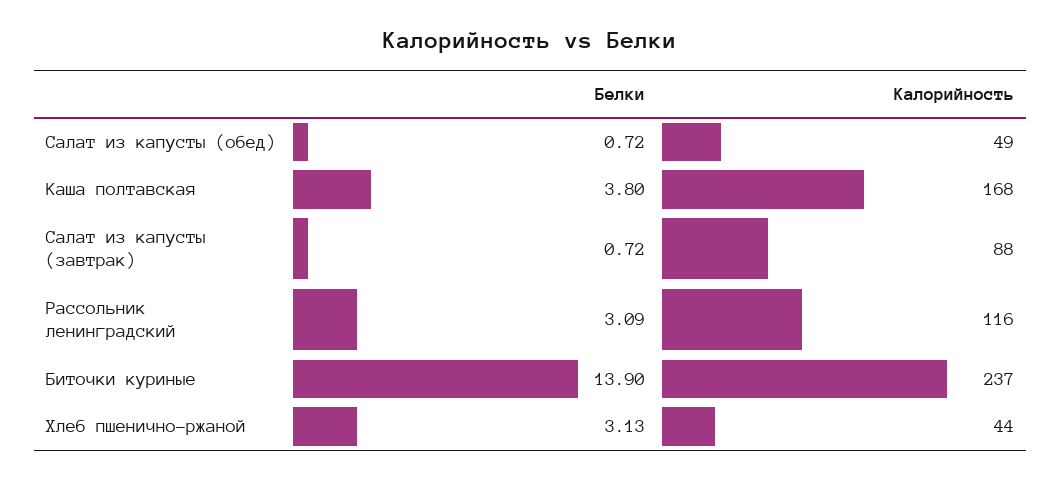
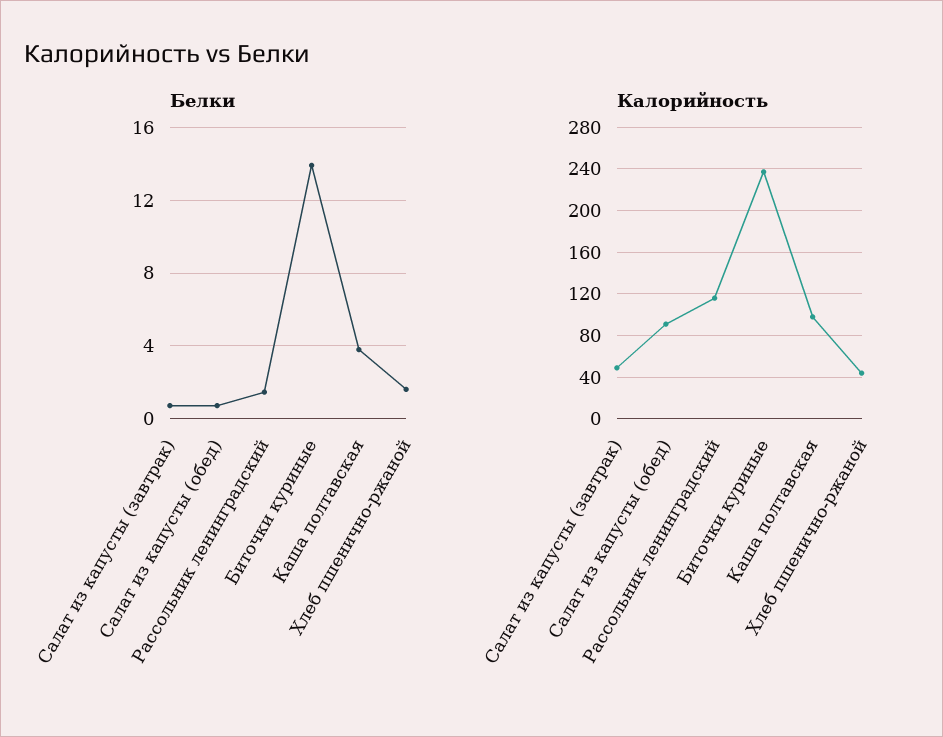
  {
    "Белки": {
      "Салат из капусты (обед)": 0.72,
      "Каша полтавская": 3.8,
      "Салат из капусты (завтрак)": 0.72,
-     "Рассольник ленинградский": 3.09,
+     "Рассольник ленинградский": 1.5,
      "Биточки куриные": 13.9,
-     "Хлеб пшенично-ржаной": 3.13
+     "Хлеб пшенично-ржаной": 1.5
    },
    "Калорийность": {
-     "Салат из капусты (обед)": 49,
+     "Салат из капусты (обед)": 90,
-     "Каша полтавская": 168,
+     "Каша полтавская": 100,
-     "Салат из капусты (завтрак)": 88,
+     "Салат из капусты (завтрак)": 50,
      "Рассольник ленинградский": 116,
      "Биточки куриные": 237,
      "Хлеб пшенично-ржаной": 44
    }
  }

